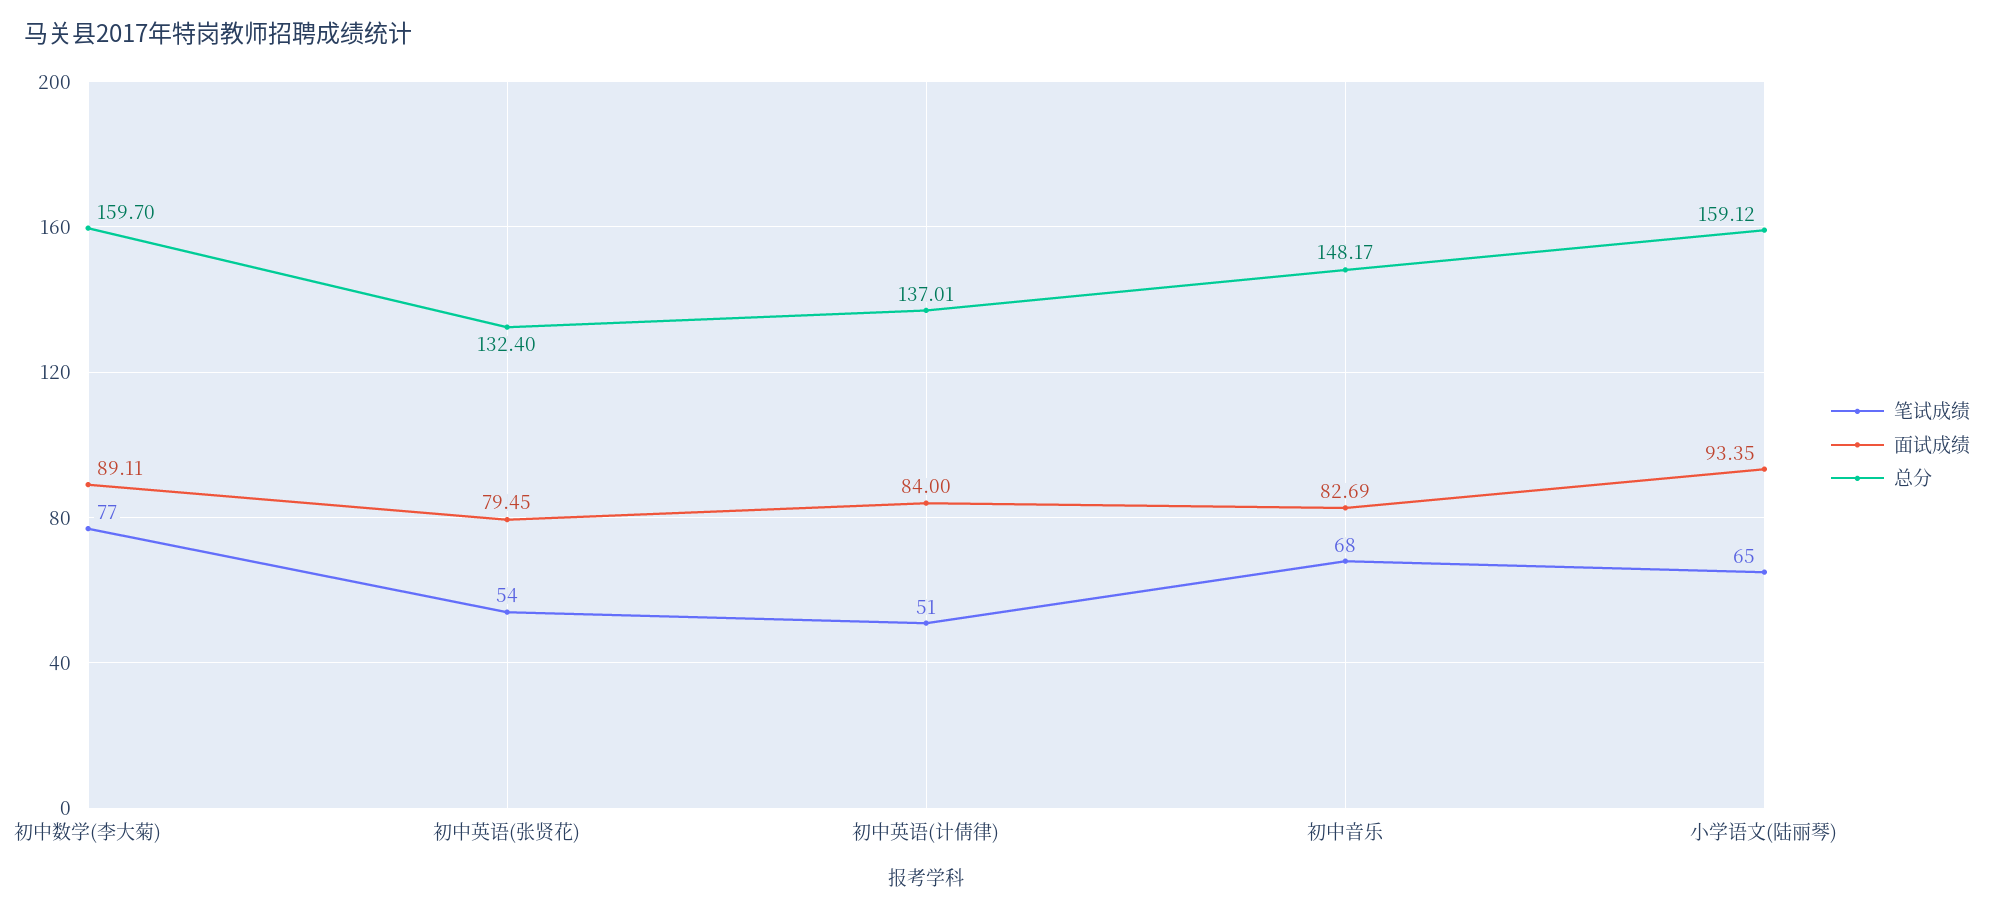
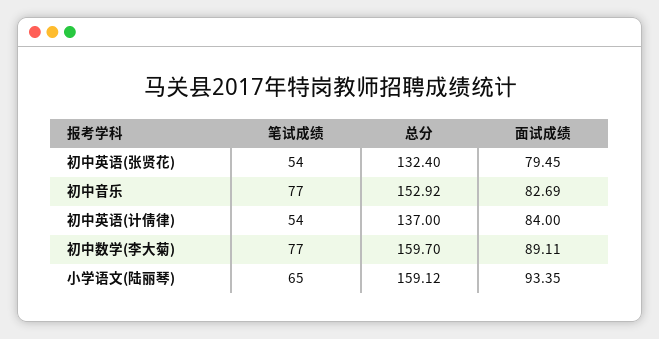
  {
    "笔试成绩": {
      "初中数学(李大菊)": 77,
      "初中英语(张贤花)": 54,
-     "初中英语(计倩律)": 51,
+     "初中英语(计倩律)": 54,
-     "初中音乐": 68,
+     "初中音乐": 77,
      "小学语文(陆丽琴)": 65
    },
    "面试成绩": {
      "初中数学(李大菊)": 89.11,
      "初中英语(张贤花)": 79.45,
      "初中英语(计倩律)": 84,
      "初中音乐": 82.69,
      "小学语文(陆丽琴)": 93.35
    },
    "总分": {
      "初中数学(李大菊)": 159.7,
      "初中英语(张贤花)": 132.4,
-     "初中英语(计倩律)": 137.01,
+     "初中英语(计倩律)": 137,
-     "初中音乐": 148.17,
+     "初中音乐": 152.92,
      "小学语文(陆丽琴)": 159.12
    }
  }

